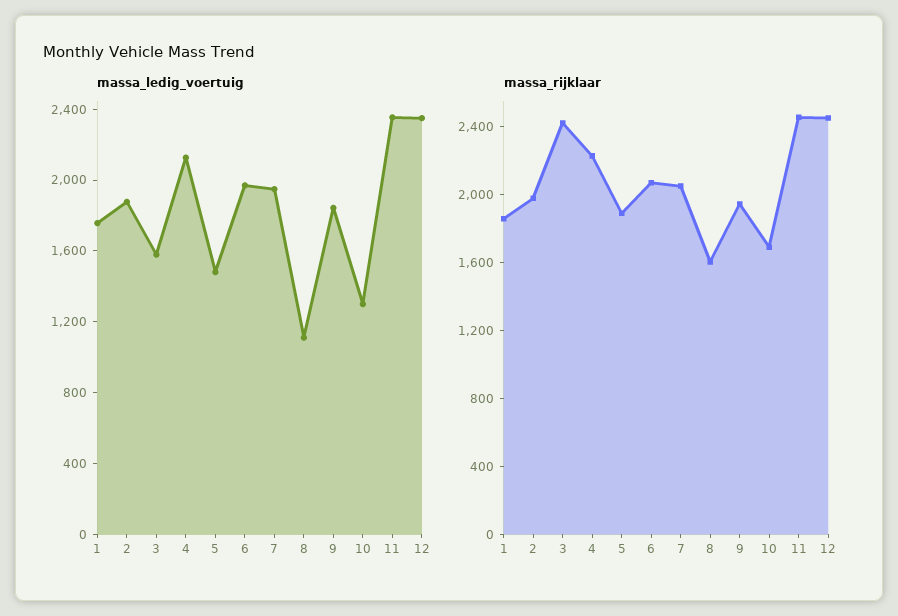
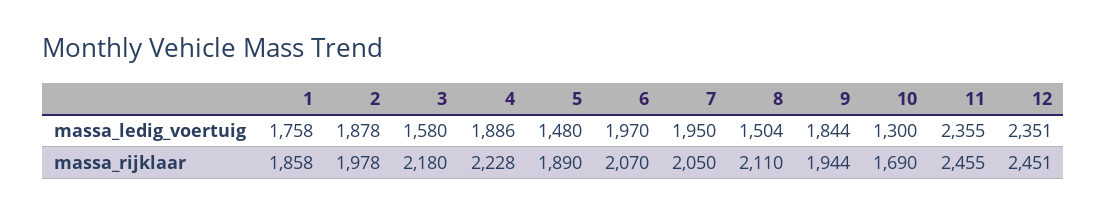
  {
    "massa_ledig_voertuig": {
      "1": 1758,
      "2": 1878,
      "3": 1580,
-     "4": 2100,
+     "4": 1886,
      "5": 1480,
      "6": 1970,
      "7": 1950,
-     "8": 1100,
+     "8": 1504,
      "9": 1844,
      "10": 1300,
      "11": 2355,
      "12": 2351
    },
    "massa_rijklaar": {
      "1": 1858,
      "2": 1978,
-     "3": 2400,
+     "3": 2180,
      "4": 2228,
      "5": 1890,
      "6": 2070,
      "7": 2050,
-     "8": 1600,
+     "8": 2110,
      "9": 1944,
      "10": 1690,
      "11": 2455,
      "12": 2451
    }
  }

